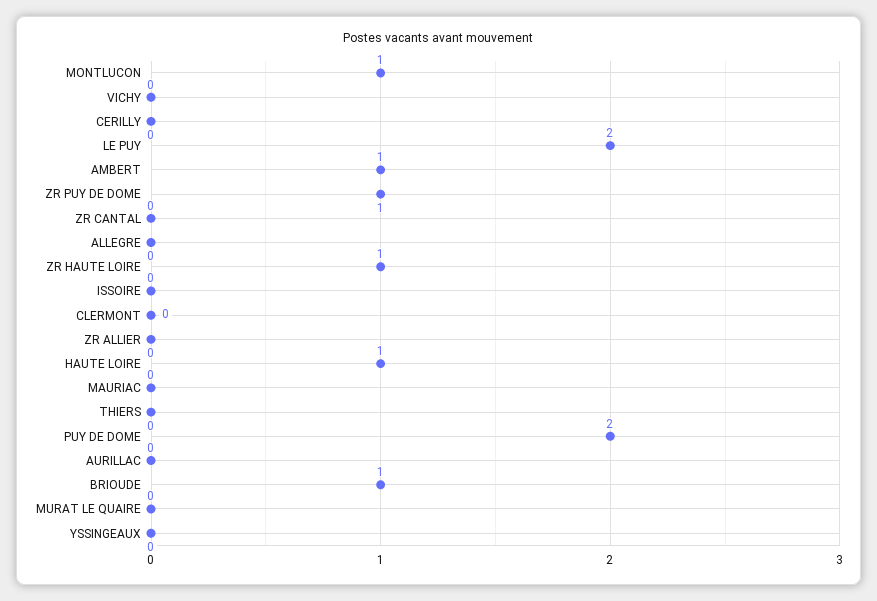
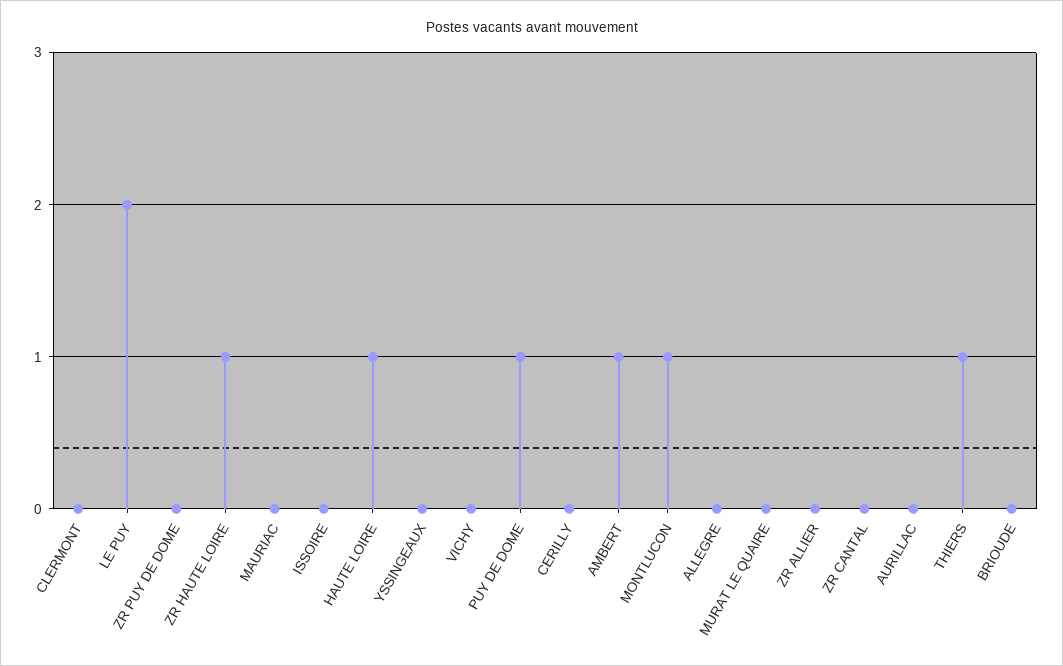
  {
    "MONTLUCON": 1,
    "VICHY": 0,
    "CERILLY": 0,
    "LE PUY": 2,
    "AMBERT": 1,
-   "ZR PUY DE DOME": 1,
+   "ZR PUY DE DOME": 0,
    "ZR CANTAL": 0,
    "ALLEGRE": 0,
    "ZR HAUTE LOIRE": 1,
    "ISSOIRE": 0,
    "CLERMONT": 0,
    "ZR ALLIER": 0,
    "HAUTE LOIRE": 1,
    "MAURIAC": 0,
-   "THIERS": 0,
+   "THIERS": 1,
-   "PUY DE DOME": 2,
+   "PUY DE DOME": 1,
    "AURILLAC": 0,
-   "BRIOUDE": 1,
+   "BRIOUDE": 0,
    "MURAT LE QUAIRE": 0,
    "YSSINGEAUX": 0
  }

